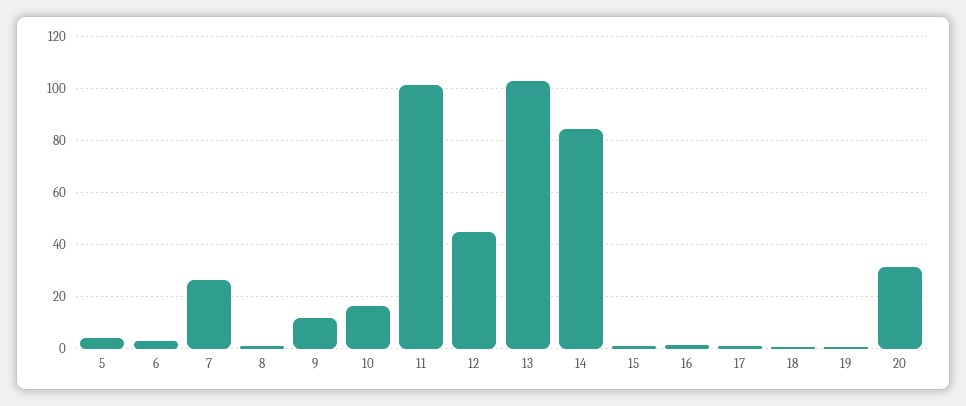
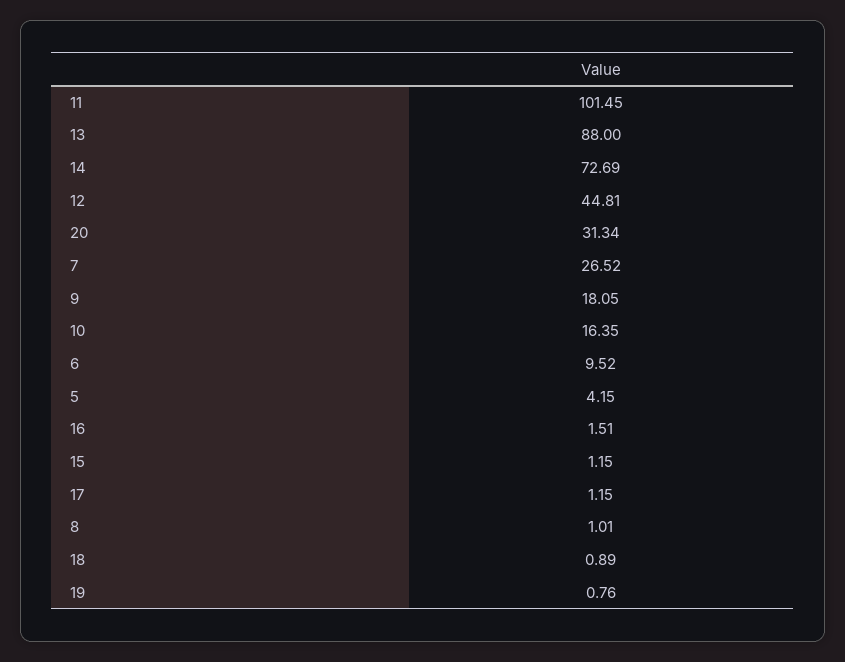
  {
    "5": 4.15,
-   "6": 2.5,
+   "6": 9.52,
    "7": 26.52,
    "8": 1.01,
-   "9": 12.5,
+   "9": 18.05,
    "10": 16.35,
    "11": 101.45,
    "12": 44.81,
-   "13": 102.5,
+   "13": 88,
-   "14": 85,
+   "14": 72.69,
    "15": 1.15,
    "16": 1.51,
    "17": 1.15,
    "18": 0.89,
    "19": 0.76,
    "20": 31.34
  }

